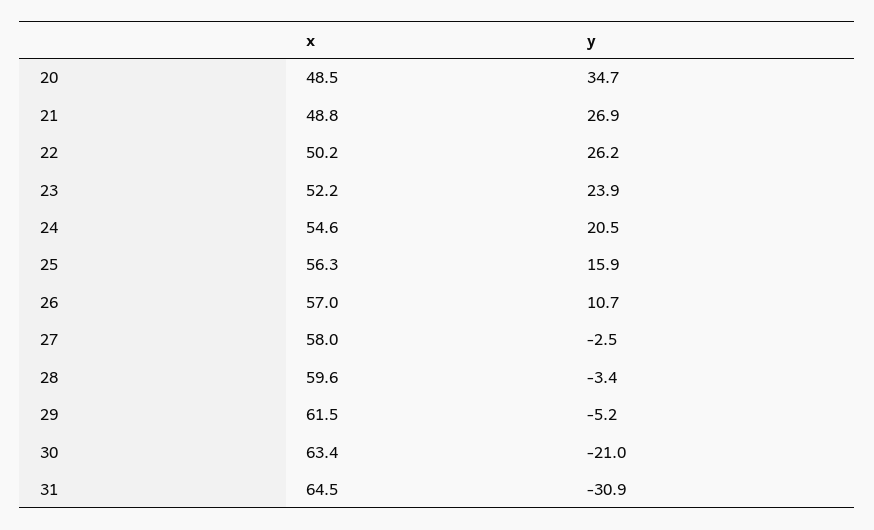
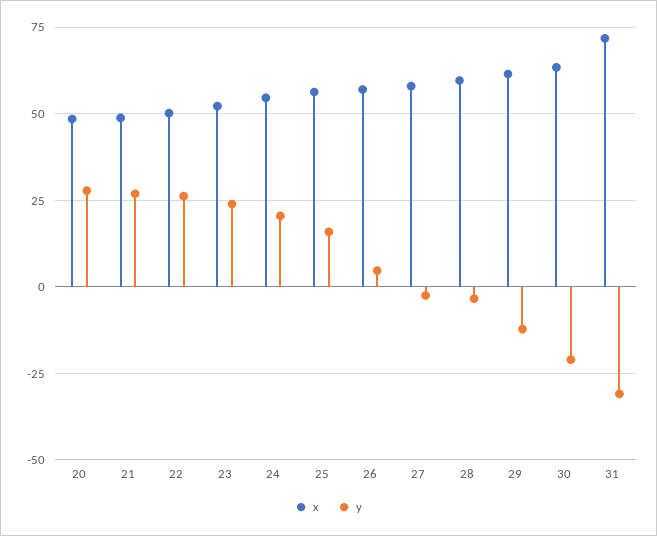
  {
    "x": {
      "20": 48.5,
      "21": 48.8,
      "22": 50.2,
      "23": 52.2,
      "24": 54.6,
      "25": 56.3,
      "26": 57,
      "27": 58,
      "28": 59.6,
      "29": 61.5,
      "30": 63.4,
-     "31": 64.5
+     "31": 72.5
    },
    "y": {
-     "20": 34.7,
+     "20": 27.5,
      "21": 26.9,
      "22": 26.2,
      "23": 23.9,
      "24": 20.5,
      "25": 15.9,
-     "26": 10.7,
+     "26": 5,
      "27": -2.5,
      "28": -3.4,
-     "29": -5.2,
+     "29": -12.5,
      "30": -21,
      "31": -30.9
    }
  }

